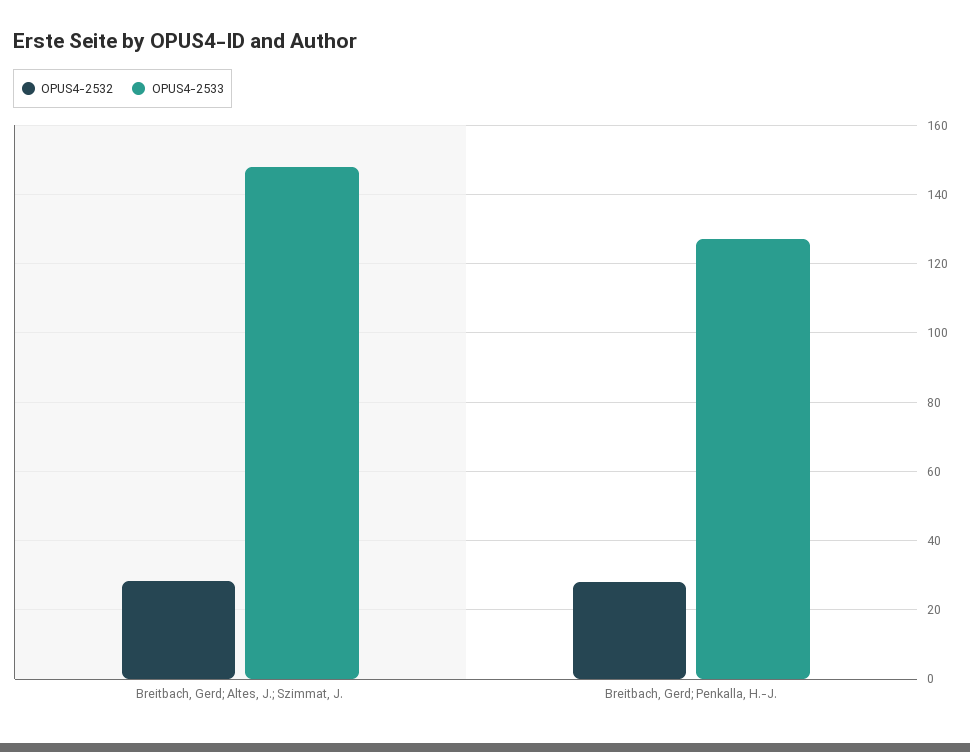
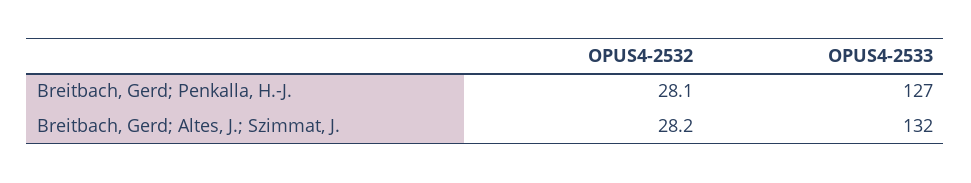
  {
    "OPUS4-2532": {
      "Breitbach, Gerd; Altes, J.; Szimmat, J.": 28.2,
      "Breitbach, Gerd; Penkalla, H.-J.": 28.1
    },
    "OPUS4-2533": {
-     "Breitbach, Gerd; Altes, J.; Szimmat, J.": 148,
+     "Breitbach, Gerd; Altes, J.; Szimmat, J.": 132,
      "Breitbach, Gerd; Penkalla, H.-J.": 127
    }
  }

